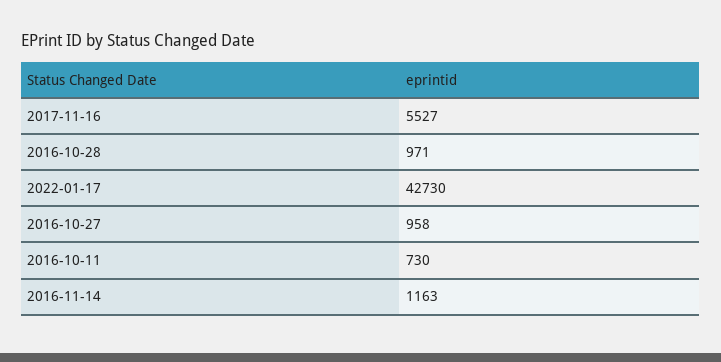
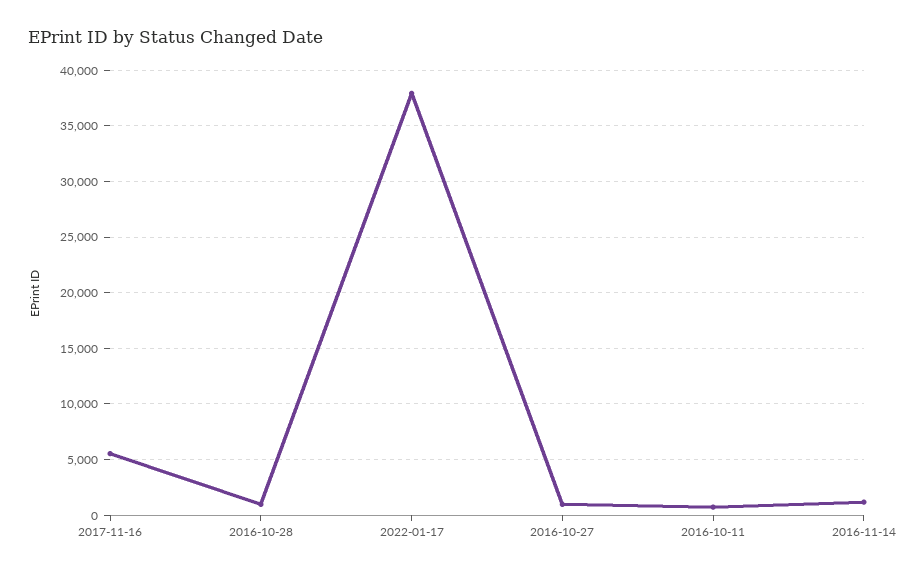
  {
    "2017-11-16": 5527,
    "2016-10-28": 971,
-   "2022-01-17": 42730,
+   "2022-01-17": 38000,
    "2016-10-27": 958,
    "2016-10-11": 730,
    "2016-11-14": 1163
  }

